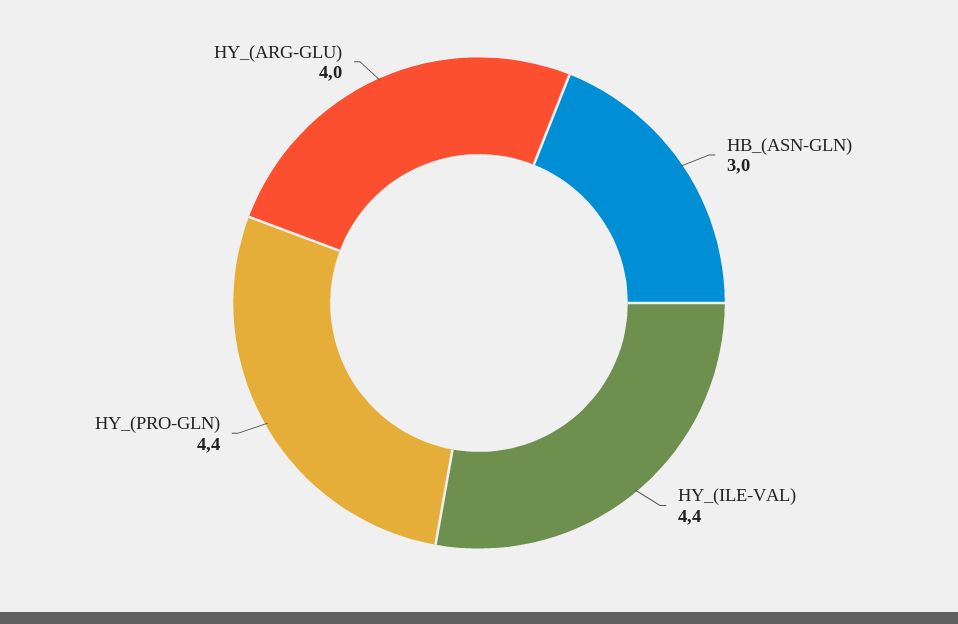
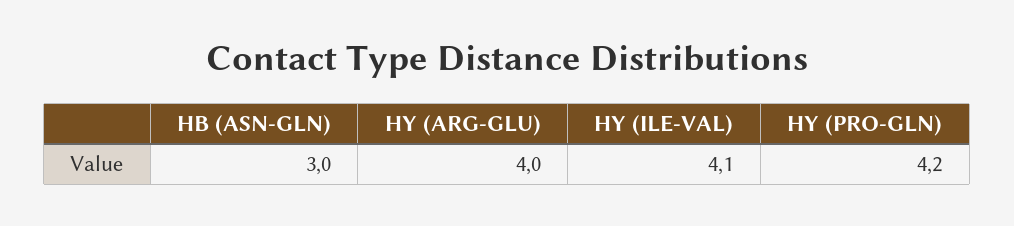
  {
    "HB_(ASN-GLN)": 3,
-   "HY_(ILE-VAL)": 4.4,
+   "HY_(ILE-VAL)": 4.1,
-   "HY_(PRO-GLN)": 4.4,
+   "HY_(PRO-GLN)": 4.2,
    "HY_(ARG-GLU)": 4
  }

